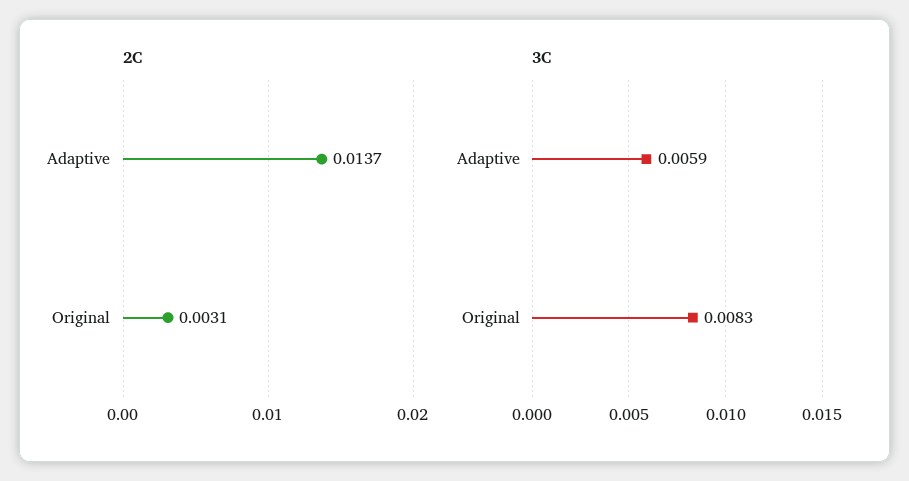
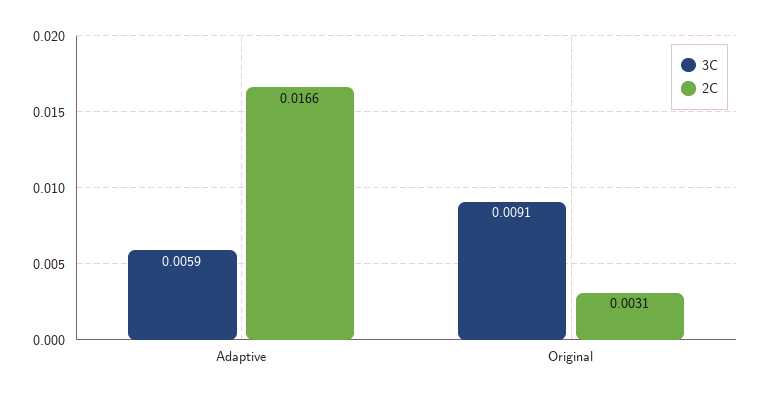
  {
    "2C": {
-     "Adaptive": 0.0137,
+     "Adaptive": 0.0166,
      "Original": 0.0031
    },
    "3C": {
      "Adaptive": 0.0059,
-     "Original": 0.0083
+     "Original": 0.0091
    }
  }

